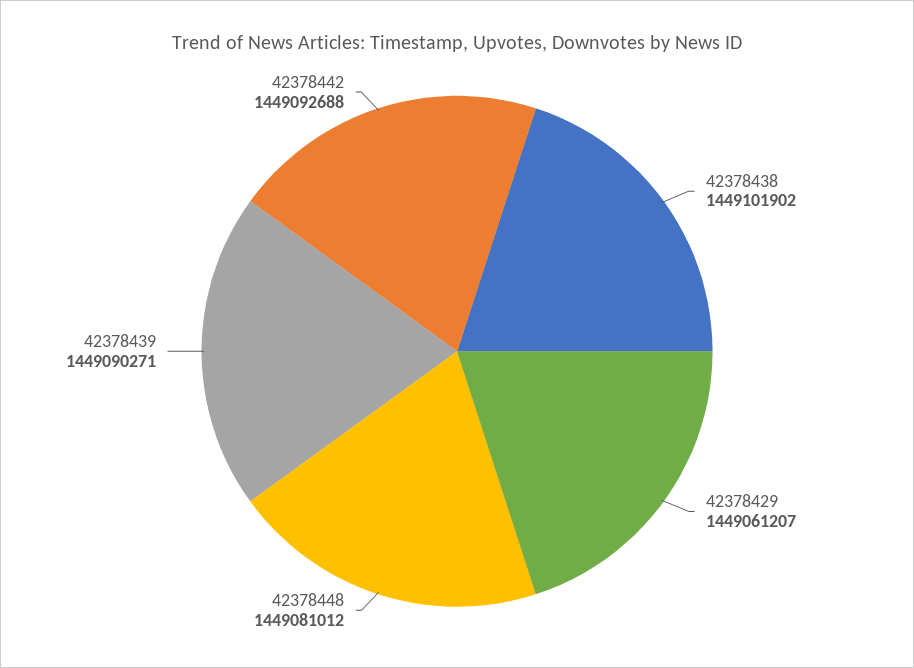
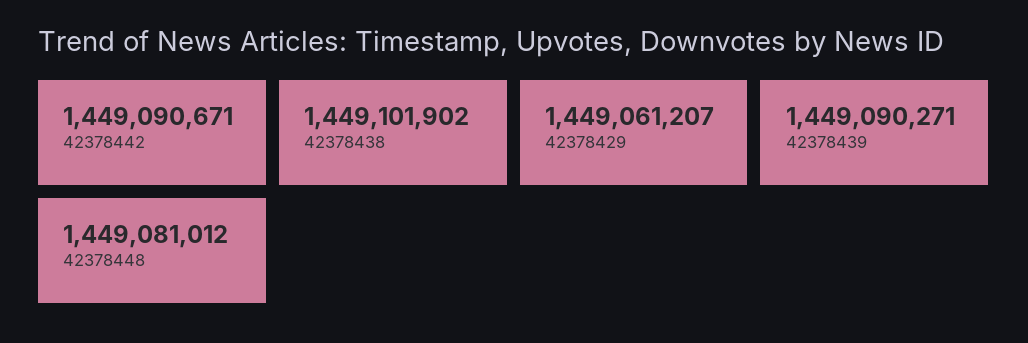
  {
    "42378438": 1449101902,
    "42378429": 1449061207,
    "42378448": 1449081012,
    "42378439": 1449090271,
-   "42378442": 1449092688
+   "42378442": 1449090671
  }

